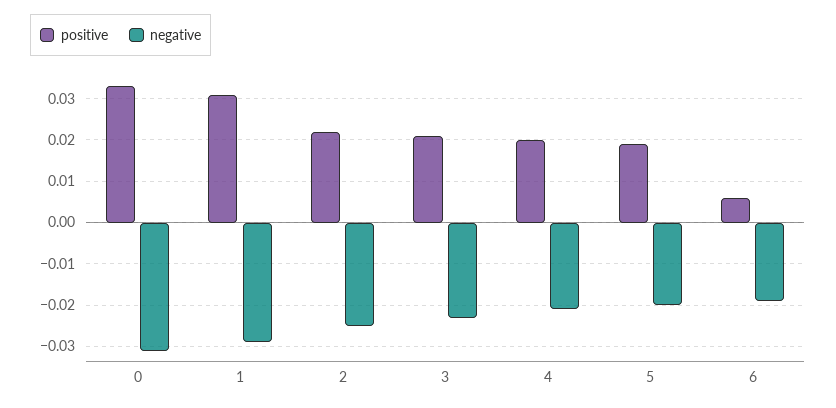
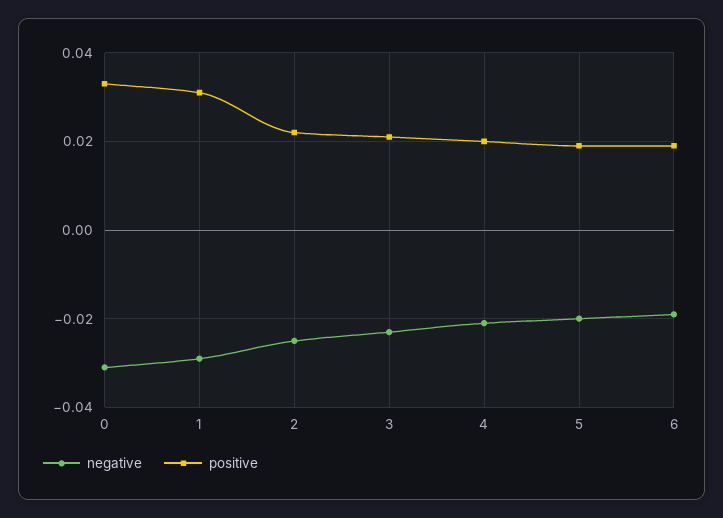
  {
    "positive": {
      "0": 0.035,
      "1": 0.03,
      "2": 0.02,
      "3": 0.02,
      "4": 0.02,
      "5": 0.02,
-     "6": 0.005
+     "6": 0.02
    },
    "negative": {
      "0": -0.03,
      "1": -0.03,
      "2": -0.025,
      "3": -0.025,
      "4": -0.02,
      "5": -0.02,
      "6": -0.02
    }
  }

